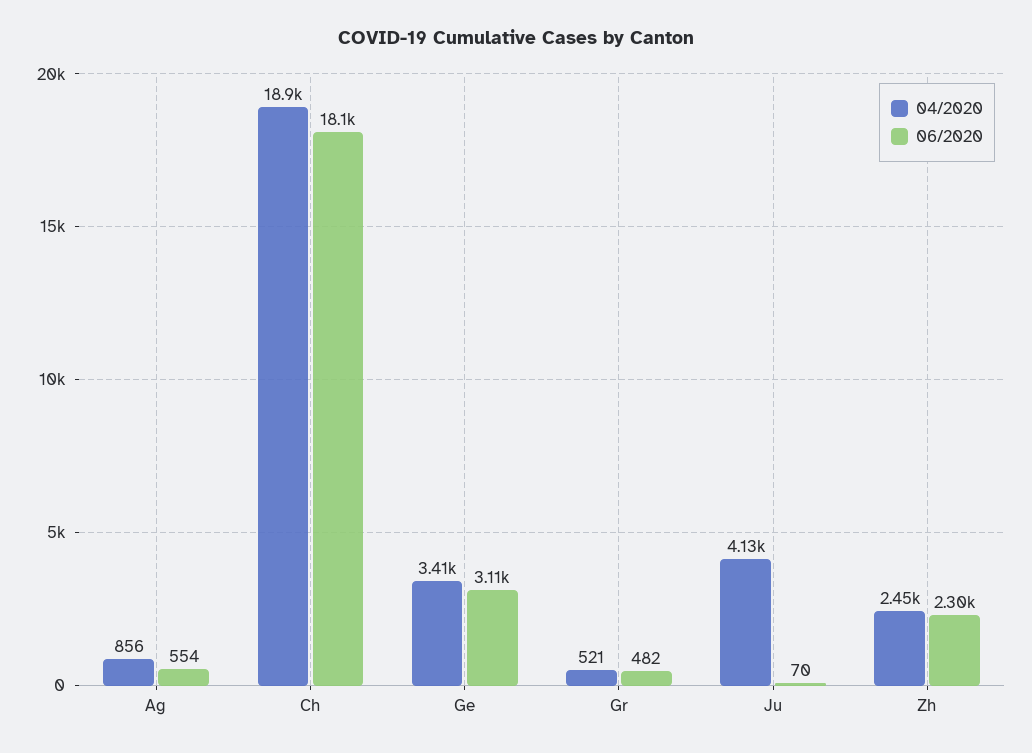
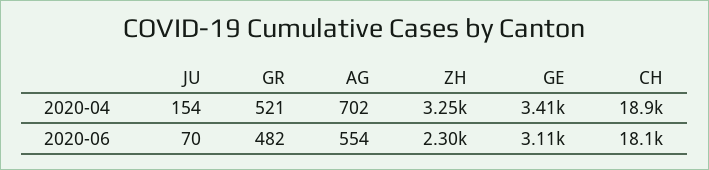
  {
    "04/2020": {
-     "Ag": 856,
+     "Ag": 702,
      "Ch": 18900,
      "Ge": 3410,
      "Gr": 521,
-     "Ju": 4130,
+     "Ju": 154,
-     "Zh": 2450
+     "Zh": 3250
    },
    "06/2020": {
      "Ag": 554,
      "Ch": 18100,
      "Ge": 3110,
      "Gr": 482,
      "Ju": 70,
      "Zh": 2300
    }
  }

